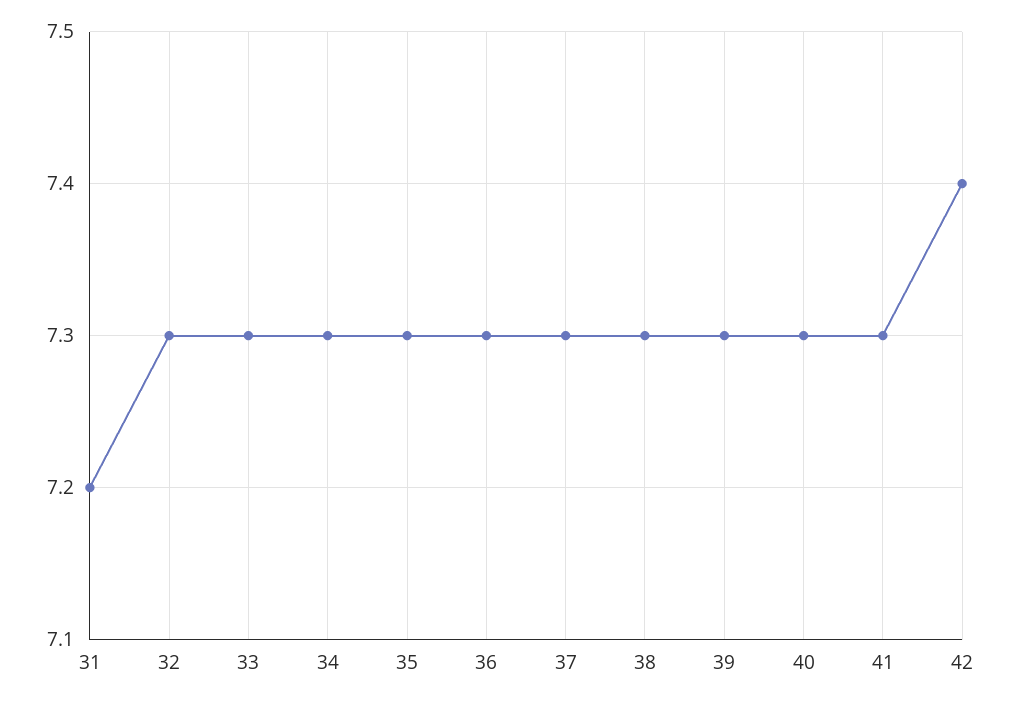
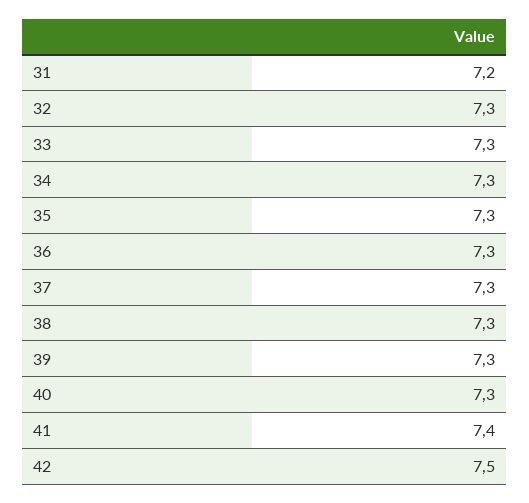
  {
    "31": 7.2,
    "32": 7.3,
    "33": 7.3,
    "34": 7.3,
    "35": 7.3,
    "36": 7.3,
    "37": 7.3,
    "38": 7.3,
    "39": 7.3,
    "40": 7.3,
-   "41": 7.3,
+   "41": 7.4,
-   "42": 7.4
+   "42": 7.5
  }

